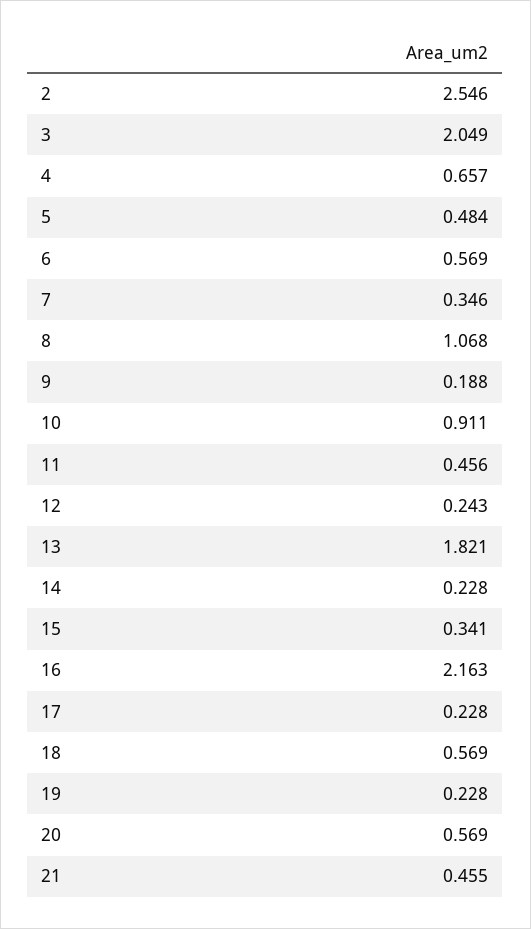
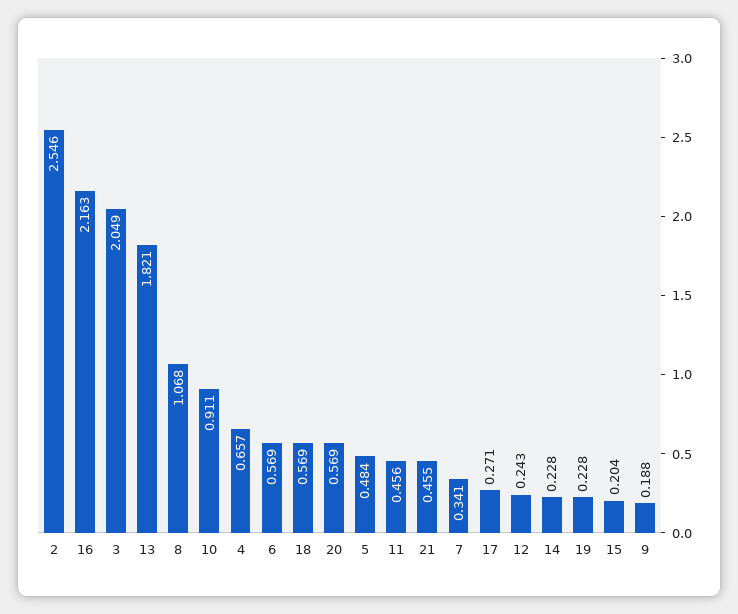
  {
    "2": 2.546,
    "3": 2.049,
    "4": 0.657,
    "5": 0.484,
    "6": 0.569,
-   "7": 0.346,
+   "7": 0.341,
    "8": 1.068,
    "9": 0.188,
    "10": 0.911,
    "11": 0.456,
    "12": 0.243,
    "13": 1.821,
    "14": 0.228,
-   "15": 0.341,
+   "15": 0.204,
    "16": 2.163,
-   "17": 0.228,
+   "17": 0.271,
    "18": 0.569,
    "19": 0.228,
    "20": 0.569,
    "21": 0.455
  }

